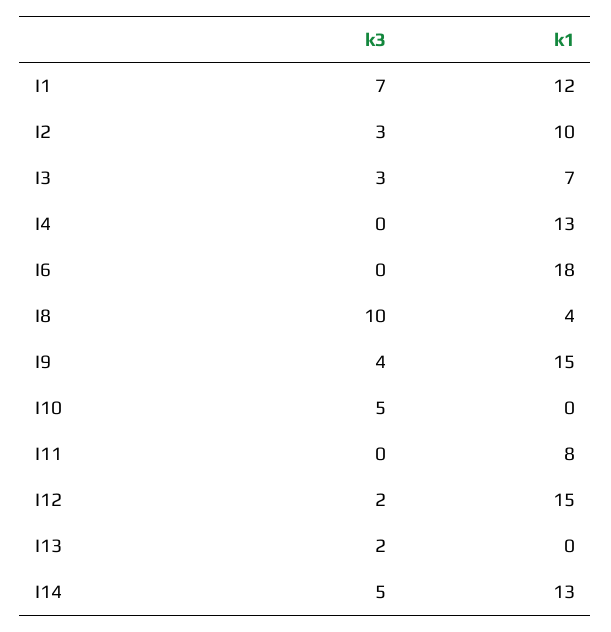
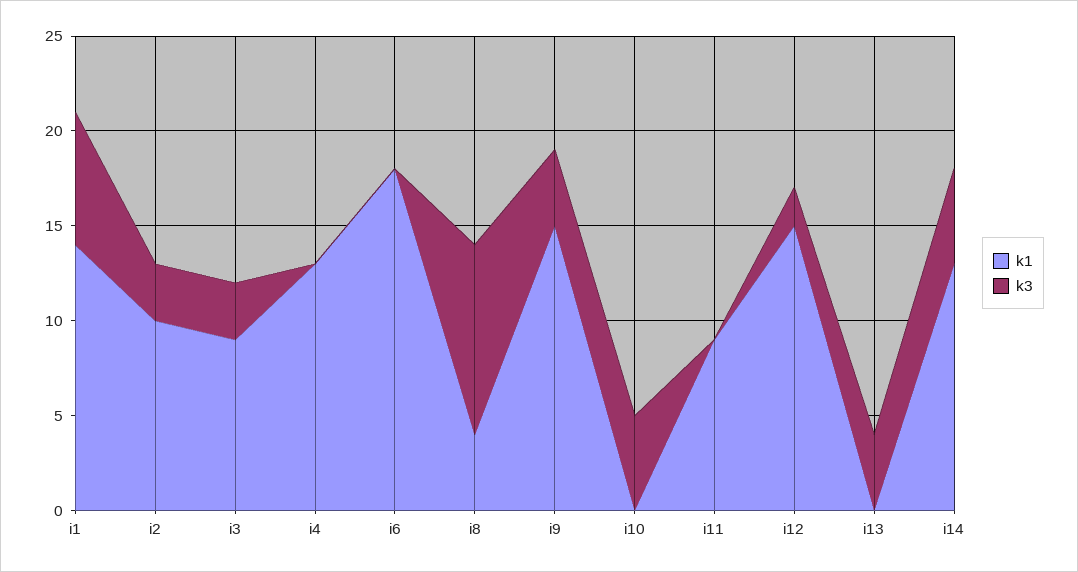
  {
    "k3": {
      "I1": 7,
      "I2": 3,
      "I3": 3,
      "I4": 0,
      "I6": 0,
      "I8": 10,
      "I9": 4,
      "I10": 5,
      "I11": 0,
      "I12": 2,
-     "I13": 2,
+     "I13": 4,
      "I14": 5
    },
    "k1": {
-     "I1": 12,
+     "I1": 14,
      "I2": 10,
-     "I3": 7,
+     "I3": 9,
      "I4": 13,
      "I6": 18,
      "I8": 4,
      "I9": 15,
      "I10": 0,
-     "I11": 8,
+     "I11": 9,
      "I12": 15,
      "I13": 0,
      "I14": 13
    }
  }

